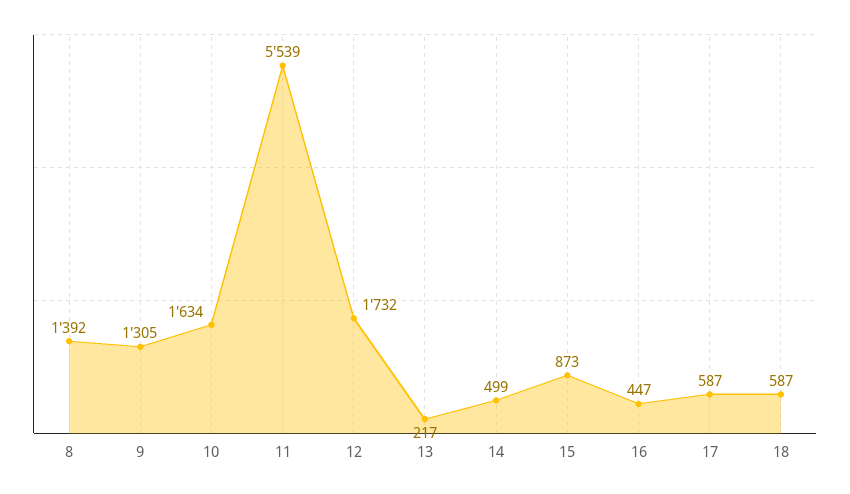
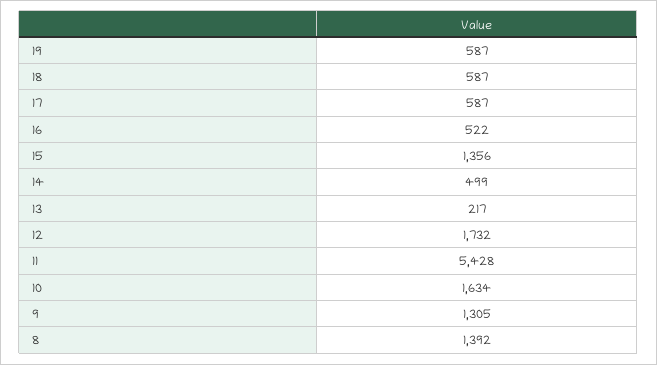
  {
    "8": 1392,
    "9": 1305,
    "10": 1634,
-   "11": 5539,
+   "11": 5428,
    "12": 1732,
    "13": 217,
    "14": 499,
-   "15": 873,
+   "15": 1356,
-   "16": 447,
+   "16": 522,
    "17": 587,
-   "18": 587
+   "18": 587,
+   "19": 587
  }

